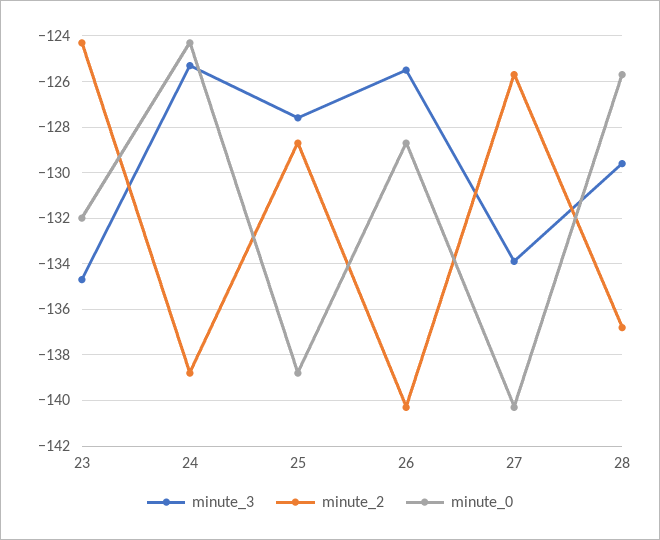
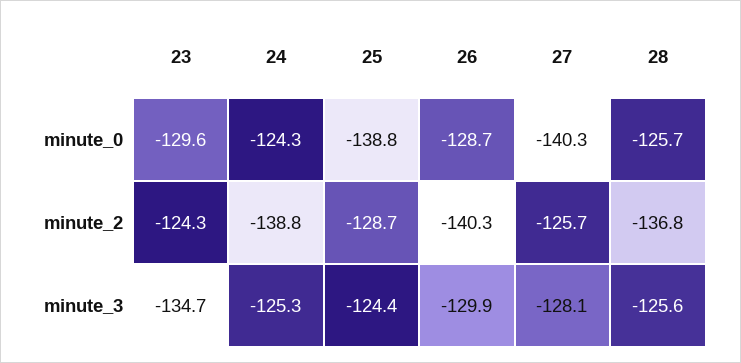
  {
    "minute_3": {
      "23": -134.7,
      "24": -125.3,
-     "25": -127.5,
+     "25": -124.4,
-     "26": -125.5,
+     "26": -129.9,
-     "27": -134,
+     "27": -128.1,
-     "28": -129.5
+     "28": -125.6
    },
    "minute_2": {
      "23": -124.3,
      "24": -138.8,
      "25": -128.7,
      "26": -140.3,
      "27": -125.7,
      "28": -136.8
    },
    "minute_0": {
-     "23": -132,
+     "23": -129.6,
      "24": -124.3,
      "25": -138.8,
      "26": -128.7,
      "27": -140.3,
      "28": -125.7
    }
  }

